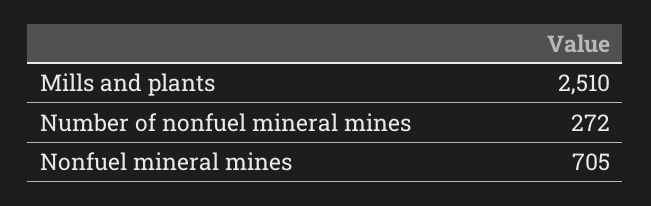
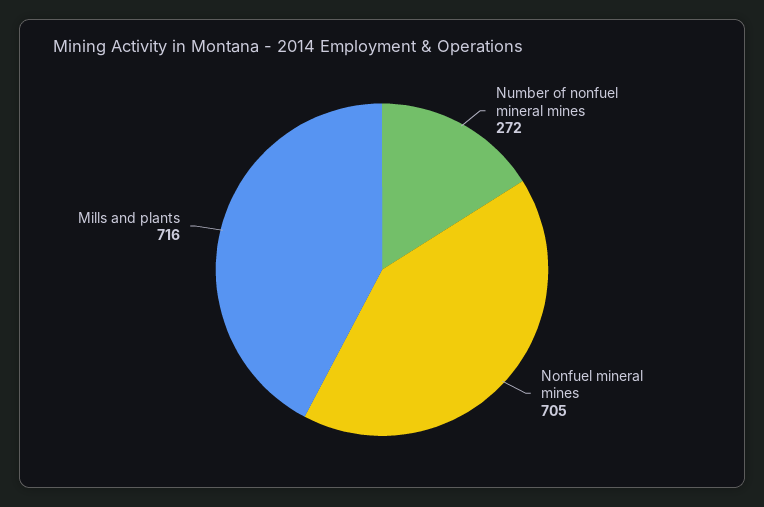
  {
-   "Mills and plants": 2510,
+   "Mills and plants": 716,
    "Number of nonfuel mineral mines": 272,
    "Nonfuel mineral mines": 705
  }

